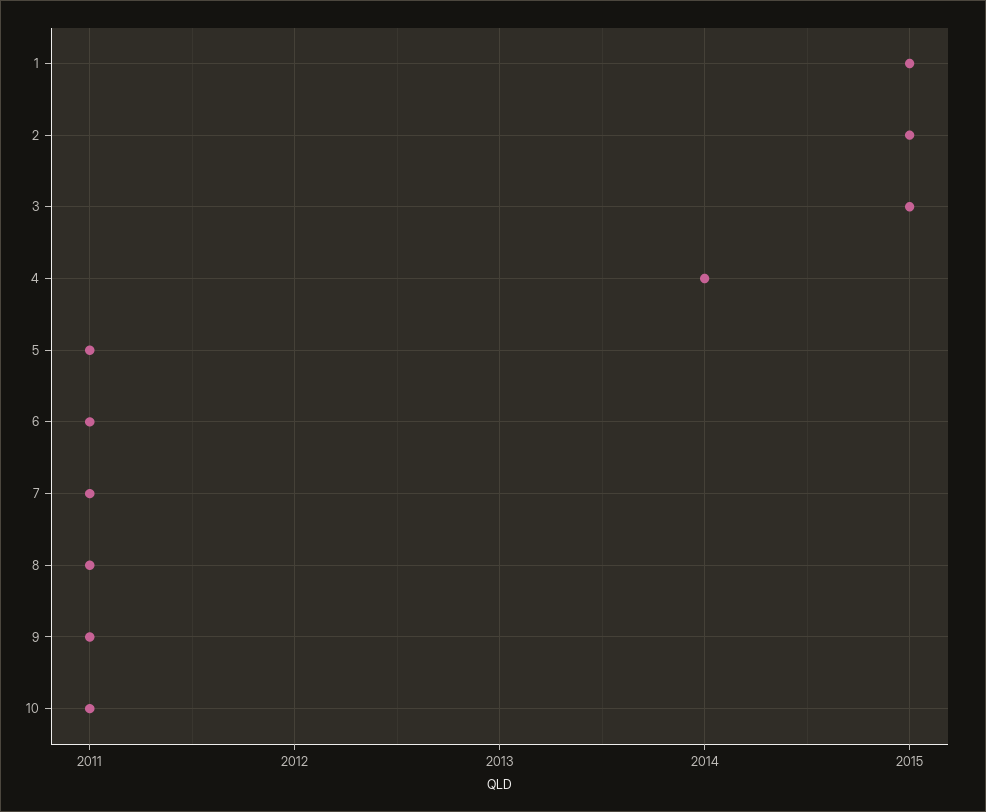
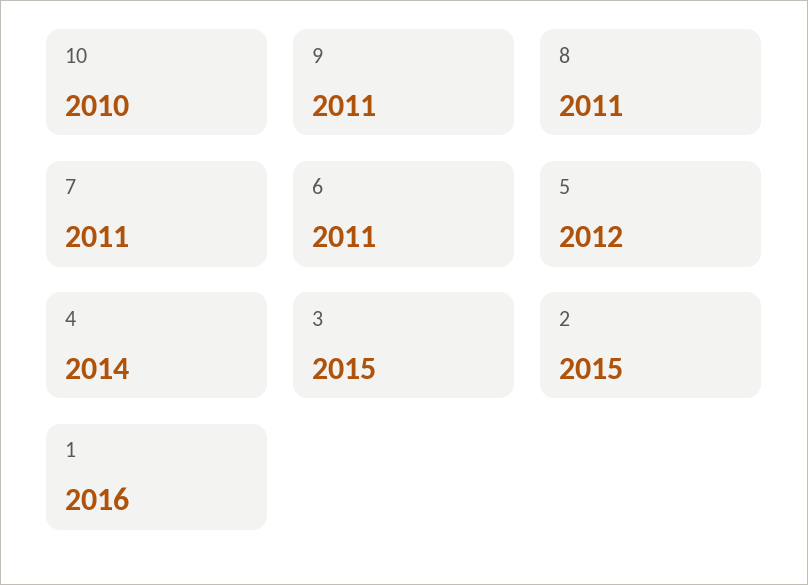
  {
-   "1": 2015,
+   "1": 2016,
    "2": 2015,
    "3": 2015,
    "4": 2014,
-   "5": 2011,
+   "5": 2012,
    "6": 2011,
    "7": 2011,
    "8": 2011,
    "9": 2011,
-   "10": 2011
+   "10": 2010
  }

